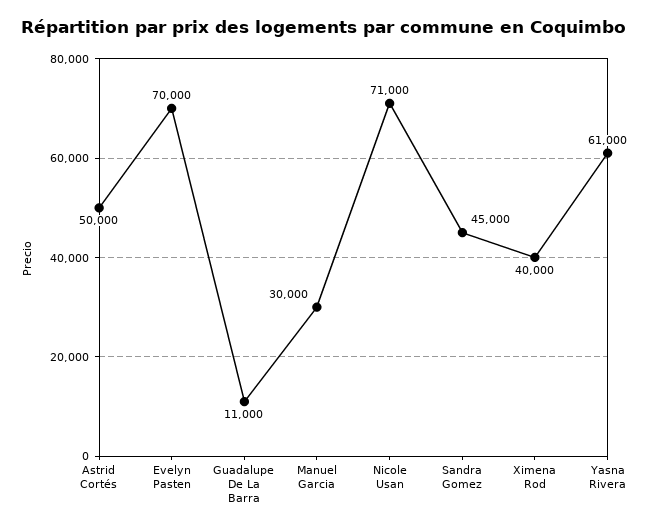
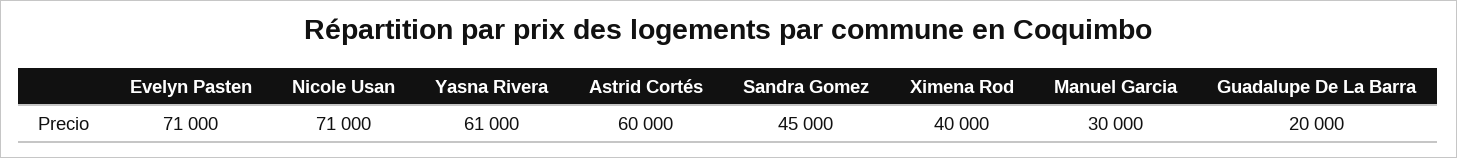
  {
-   "Astrid Cortés": 50000,
+   "Astrid Cortés": 60000,
-   "Evelyn Pasten": 70000,
+   "Evelyn Pasten": 71000,
-   "Guadalupe De La Barra": 11000,
+   "Guadalupe De La Barra": 20000,
    "Manuel Garcia": 30000,
    "Nicole Usan": 71000,
    "Sandra Gomez": 45000,
    "Ximena Rod": 40000,
    "Yasna Rivera": 61000
  }

